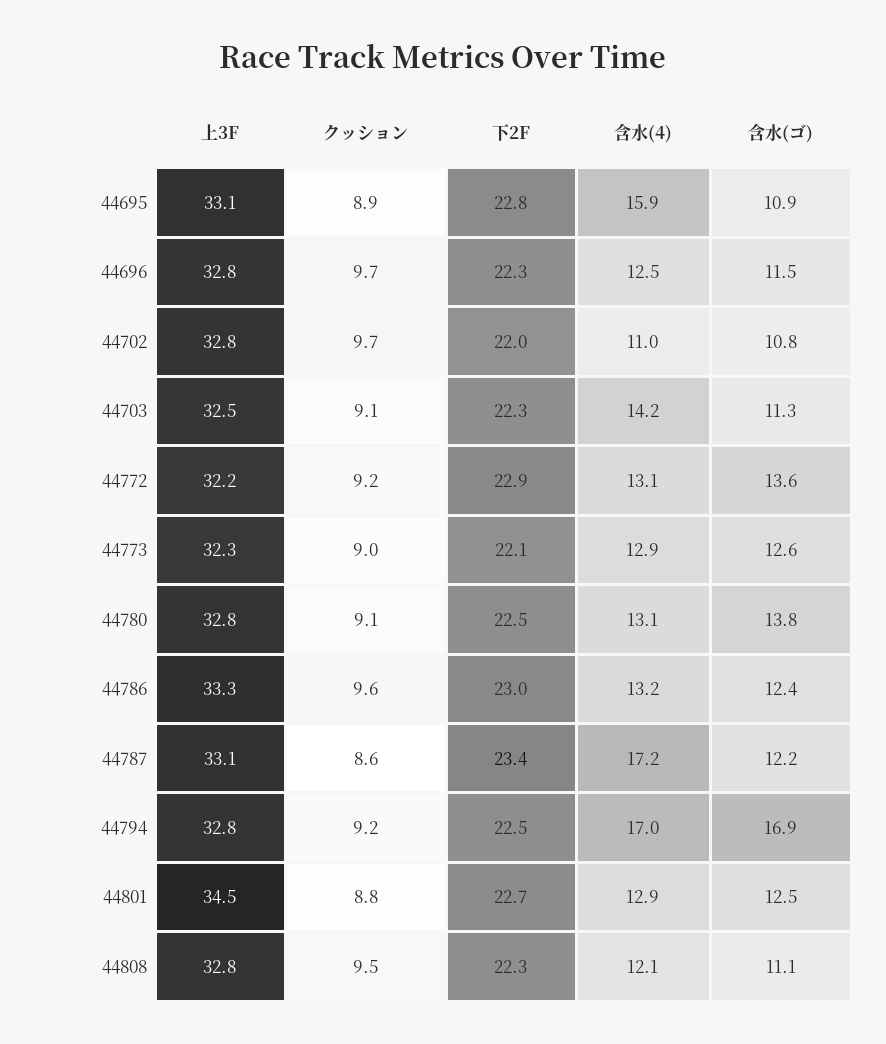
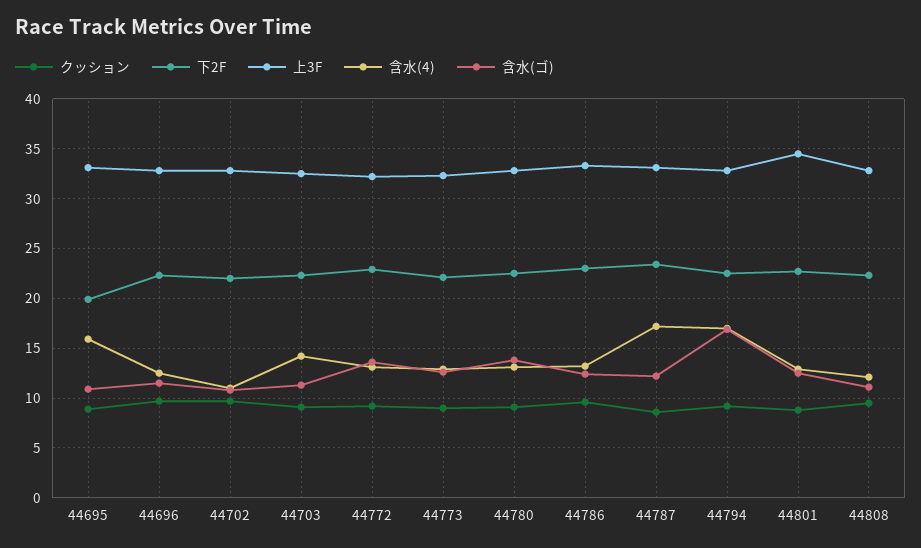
  {
    "上3F": {
      "44695": 33.1,
      "44696": 32.8,
      "44702": 32.8,
      "44703": 32.5,
      "44772": 32.2,
      "44773": 32.3,
      "44780": 32.8,
      "44786": 33.3,
      "44787": 33.1,
      "44794": 32.8,
      "44801": 34.5,
      "44808": 32.8
    },
    "クッション": {
      "44695": 8.9,
      "44696": 9.7,
      "44702": 9.7,
      "44703": 9.1,
      "44772": 9.2,
      "44773": 9,
      "44780": 9.1,
      "44786": 9.6,
      "44787": 8.6,
      "44794": 9.2,
      "44801": 8.8,
      "44808": 9.5
    },
    "下2F": {
-     "44695": 22.8,
+     "44695": 20,
      "44696": 22.3,
      "44702": 22,
      "44703": 22.3,
      "44772": 22.9,
      "44773": 22.1,
      "44780": 22.5,
      "44786": 23,
      "44787": 23.4,
      "44794": 22.5,
      "44801": 22.7,
      "44808": 22.3
    },
    "含水(4)": {
      "44695": 15.9,
      "44696": 12.5,
      "44702": 11,
      "44703": 14.2,
      "44772": 13.1,
      "44773": 12.9,
      "44780": 13.1,
      "44786": 13.2,
      "44787": 17.2,
      "44794": 17,
      "44801": 12.9,
      "44808": 12.1
    },
    "含水(ゴ)": {
      "44695": 10.9,
      "44696": 11.5,
      "44702": 10.8,
      "44703": 11.3,
      "44772": 13.6,
      "44773": 12.6,
      "44780": 13.8,
      "44786": 12.4,
      "44787": 12.2,
      "44794": 16.9,
      "44801": 12.5,
      "44808": 11.1
    }
  }

